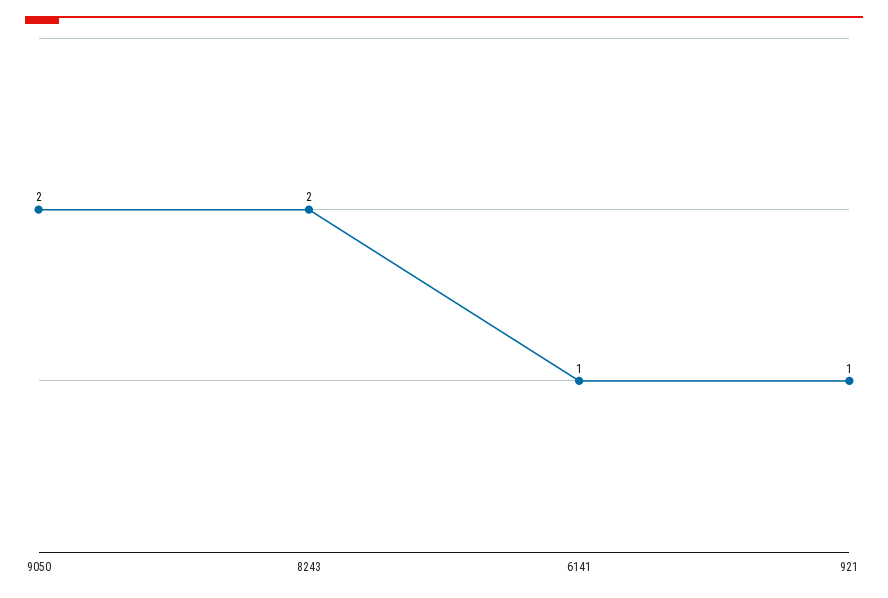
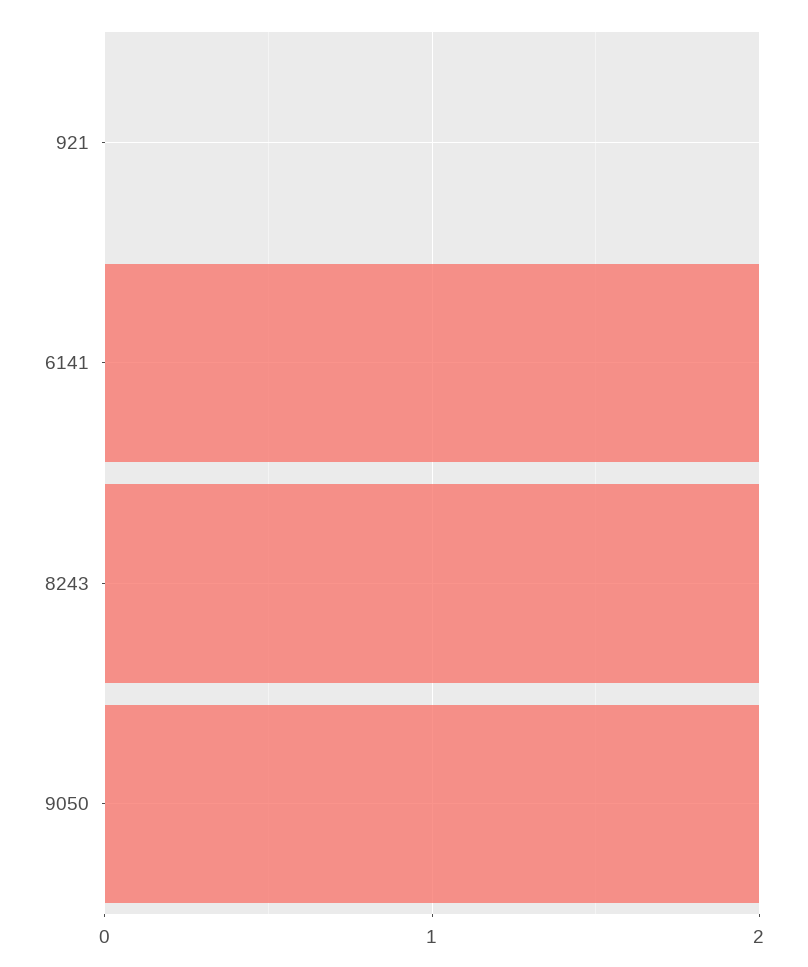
  {
    "9050": 2,
    "8243": 2,
-   "6141": 1,
+   "6141": 2,
-   "921": 1
+   "921": 0
  }

